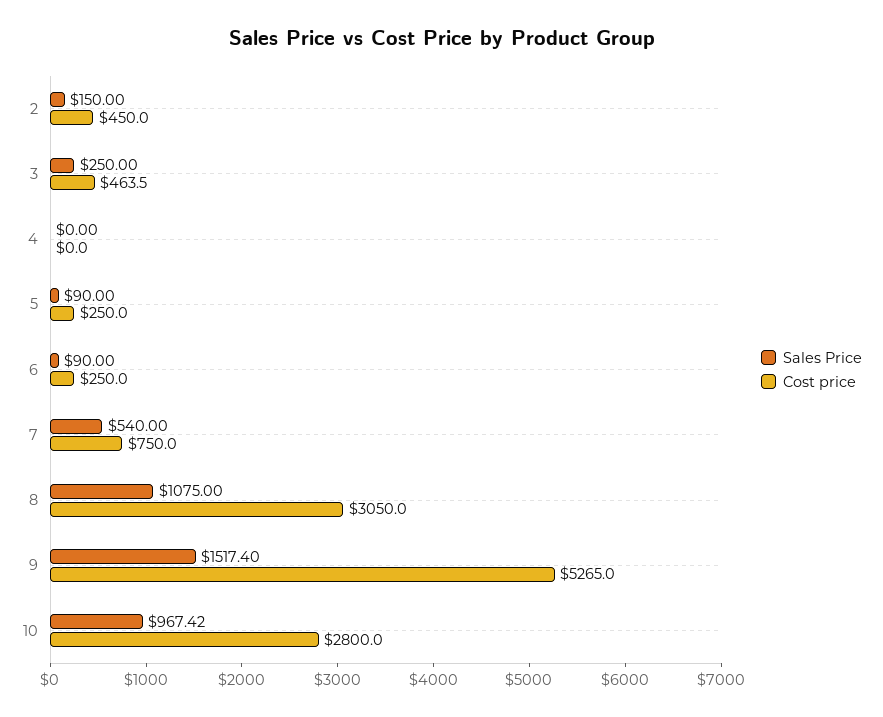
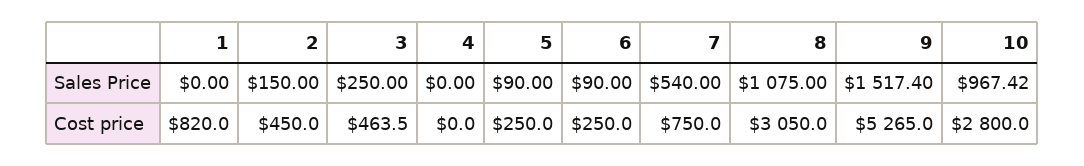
  {
    "Sales Price": {
      "2": 150,
      "3": 250,
      "4": 0,
      "5": 90,
      "6": 90,
      "7": 540,
      "8": 1075,
      "9": 1517.4,
-     "10": 967.42
+     "10": 967.42,
+     "1": 0
    },
    "Cost price": {
      "2": 450,
      "3": 463.5,
      "4": 0,
      "5": 250,
      "6": 250,
      "7": 750,
      "8": 3050,
      "9": 5265,
-     "10": 2800
+     "10": 2800,
+     "1": 820
    }
  }

